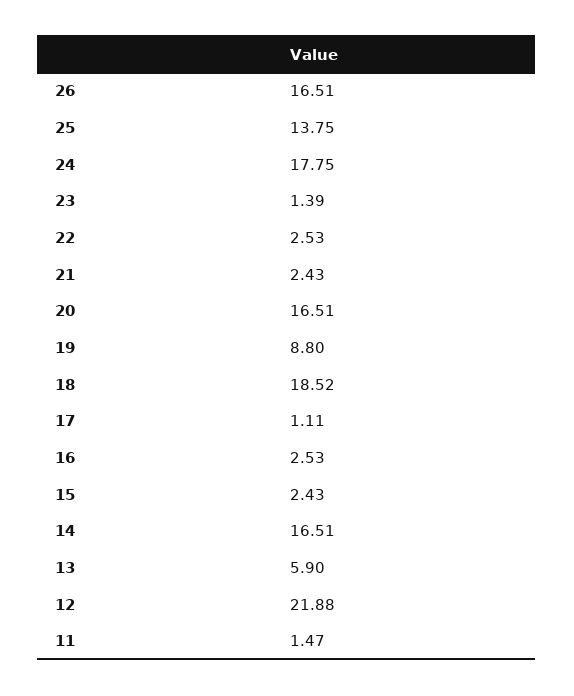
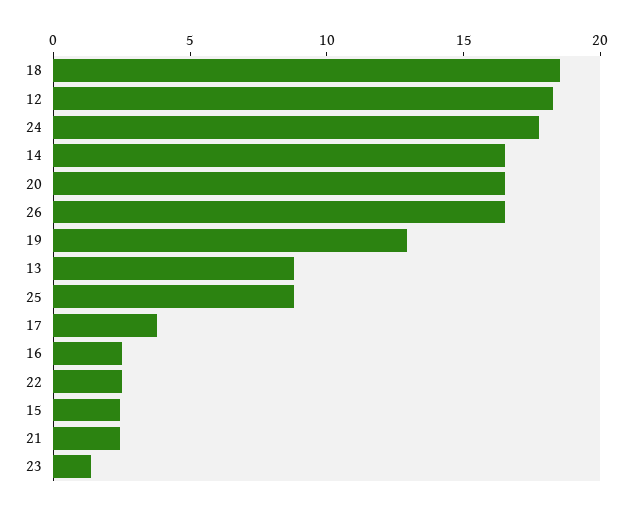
  {
    "26": 16.51,
-   "25": 13.75,
+   "25": 9,
    "24": 17.75,
    "23": 1.39,
    "22": 2.53,
    "21": 2.43,
    "20": 16.51,
-   "19": 8.8,
+   "19": 13,
    "18": 18.52,
-   "17": 1.11,
+   "17": 4,
    "16": 2.53,
    "15": 2.43,
    "14": 16.51,
-   "13": 5.9,
+   "13": 9,
-   "12": 21.88,
+   "12": 18
-   "11": 1.47
  }

